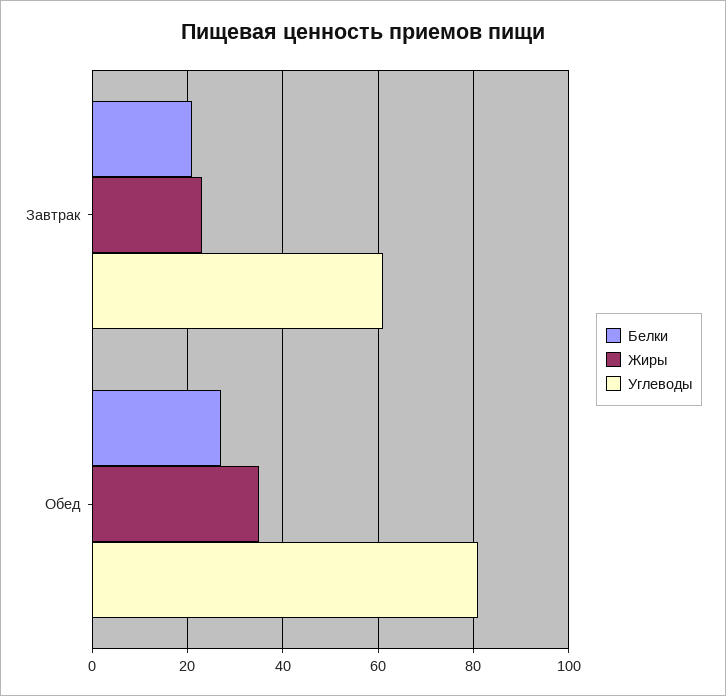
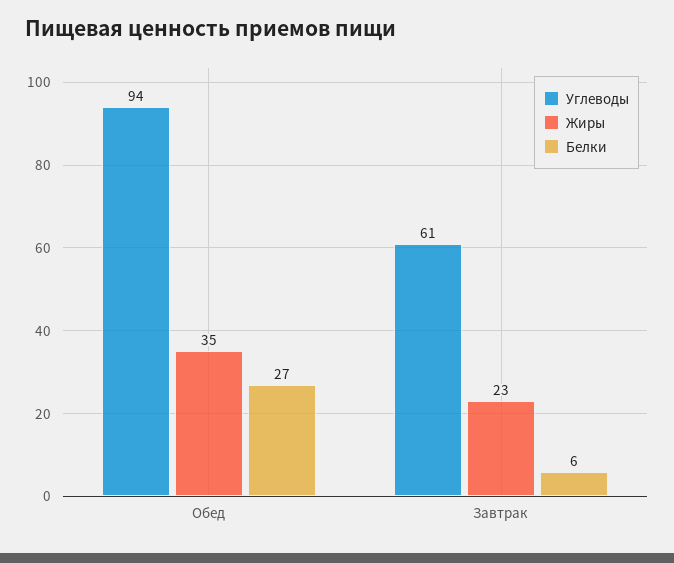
  {
    "Белки": {
-     "Завтрак": 20,
+     "Завтрак": 6,
      "Обед": 27
    },
    "Жиры": {
      "Завтрак": 23,
      "Обед": 35
    },
    "Углеводы": {
      "Завтрак": 61,
-     "Обед": 80
+     "Обед": 94
    }
  }

